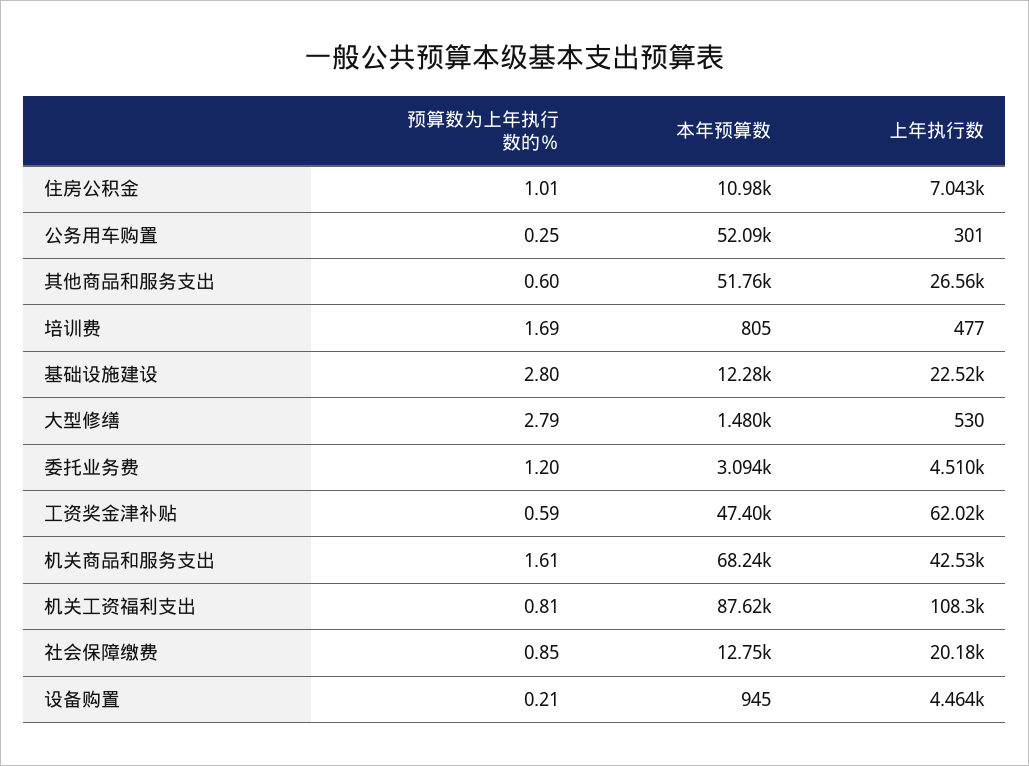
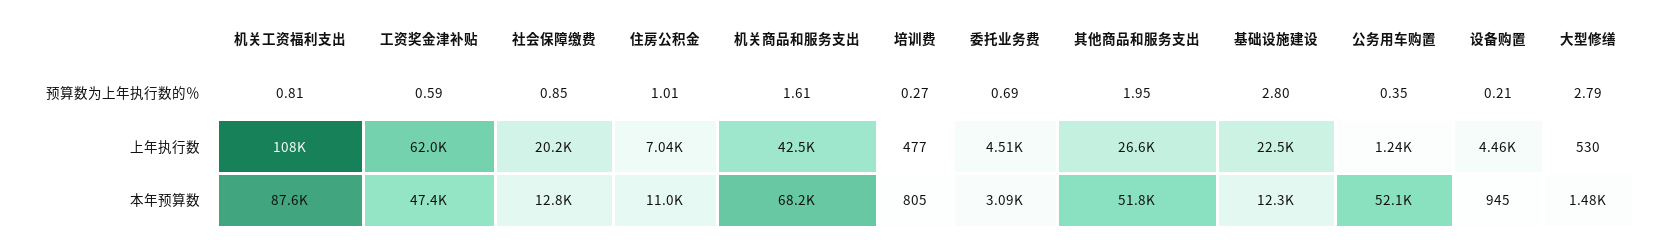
  {
    "预算数为上年执行数的％": {
      "住房公积金": 1.01,
-     "公务用车购置": 0.25,
+     "公务用车购置": 0.35,
-     "其他商品和服务支出": 0.6,
+     "其他商品和服务支出": 1.95,
-     "培训费": 1.69,
+     "培训费": 0.27,
      "基础设施建设": 2.8,
      "大型修缮": 2.79,
-     "委托业务费": 1.2,
+     "委托业务费": 0.69,
      "工资奖金津补贴": 0.59,
      "机关商品和服务支出": 1.61,
      "机关工资福利支出": 0.81,
      "社会保障缴费": 0.85,
      "设备购置": 0.21
    },
    "本年预算数": {
      "住房公积金": 10980,
      "公务用车购置": 52090,
      "其他商品和服务支出": 51760,
      "培训费": 805,
      "基础设施建设": 12280,
      "大型修缮": 1480,
      "委托业务费": 3094,
      "工资奖金津补贴": 47400,
      "机关商品和服务支出": 68240,
      "机关工资福利支出": 87620,
      "社会保障缴费": 12750,
      "设备购置": 945
    },
    "上年执行数": {
      "住房公积金": 7043,
-     "公务用车购置": 301,
+     "公务用车购置": 1240,
      "其他商品和服务支出": 26560,
      "培训费": 477,
      "基础设施建设": 22520,
      "大型修缮": 530,
      "委托业务费": 4510,
      "工资奖金津补贴": 62020,
      "机关商品和服务支出": 42530,
      "机关工资福利支出": 108300,
      "社会保障缴费": 20180,
      "设备购置": 4464
    }
  }

